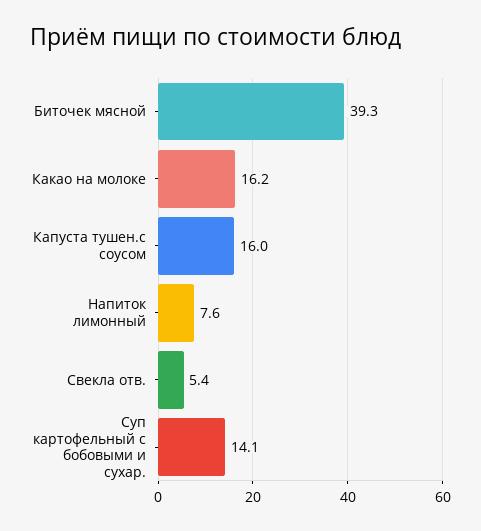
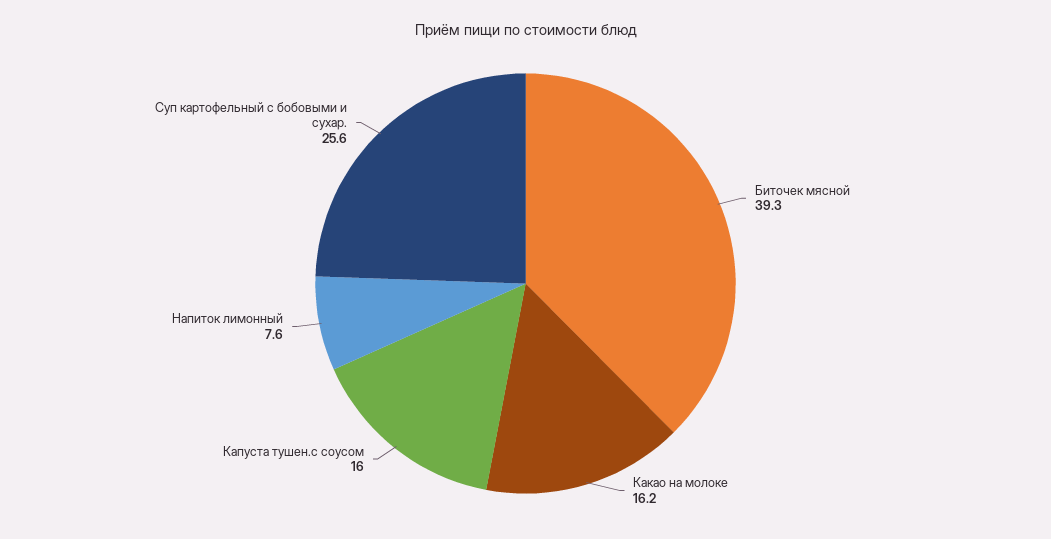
  {
    "Биточек мясной": 39.3,
    "Какао на молоке": 16.2,
    "Капуста тушен.с соусом": 16,
    "Напиток лимонный": 7.6,
-   "Свекла отв.": 5.4,
-   "Суп картофельный с бобовыми и сухар.": 14.1
+   "Суп картофельный с бобовыми и сухар.": 25.6
  }

